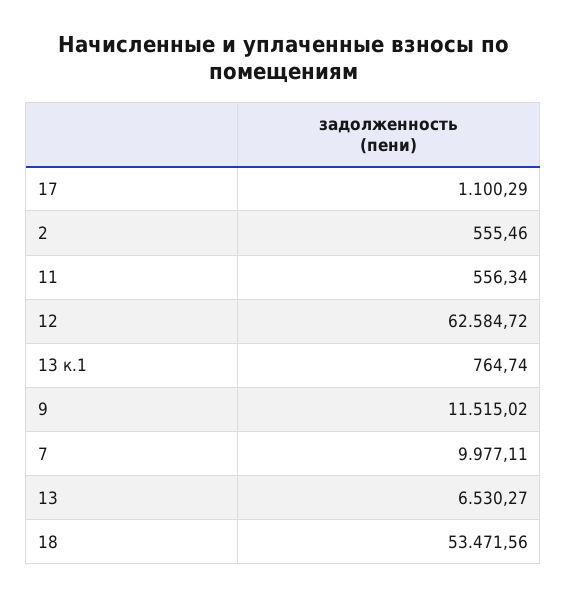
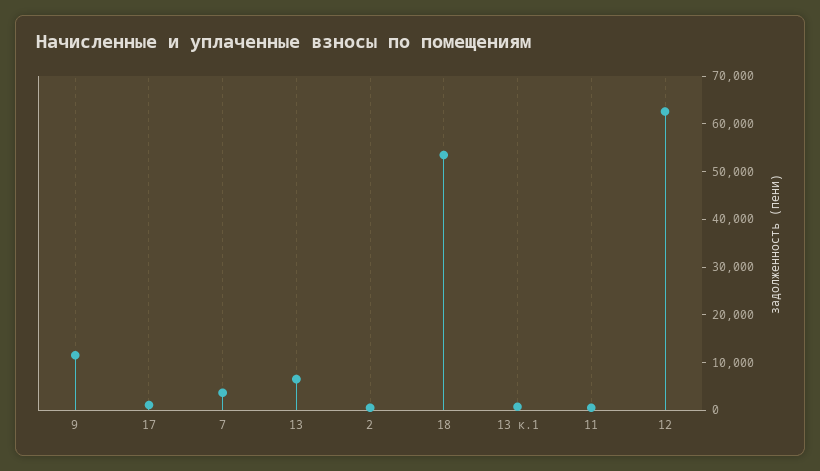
  {
    "17": 1100.29,
    "2": 555.46,
    "11": 556.34,
    "12": 62584.72,
    "13 к.1": 764.74,
    "9": 11515.02,
-   "7": 9977.11,
+   "7": 4000,
    "13": 6530.27,
    "18": 53471.56
  }

